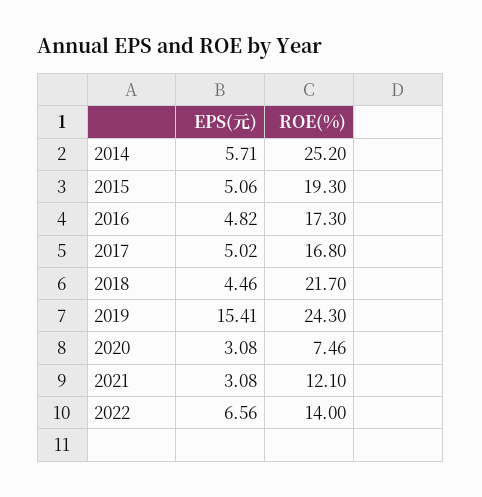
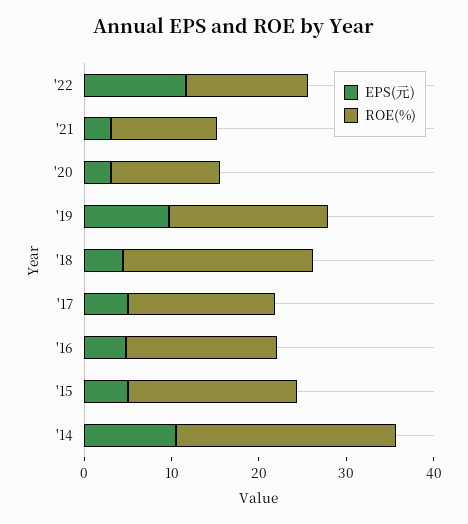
  {
    "EPS(元)": {
-     "2014": 5.71,
+     "2014": 10,
      "2015": 5.06,
      "2016": 4.82,
      "2017": 5.02,
      "2018": 4.46,
-     "2019": 15.41,
+     "2019": 10,
      "2020": 3.08,
      "2021": 3.08,
-     "2022": 6.56
+     "2022": 12
    },
    "ROE(%)": {
      "2014": 25.2,
      "2015": 19.3,
      "2016": 17.3,
      "2017": 16.8,
      "2018": 21.7,
-     "2019": 24.3,
+     "2019": 18,
-     "2020": 7.46,
+     "2020": 12,
      "2021": 12.1,
      "2022": 14
    }
  }

